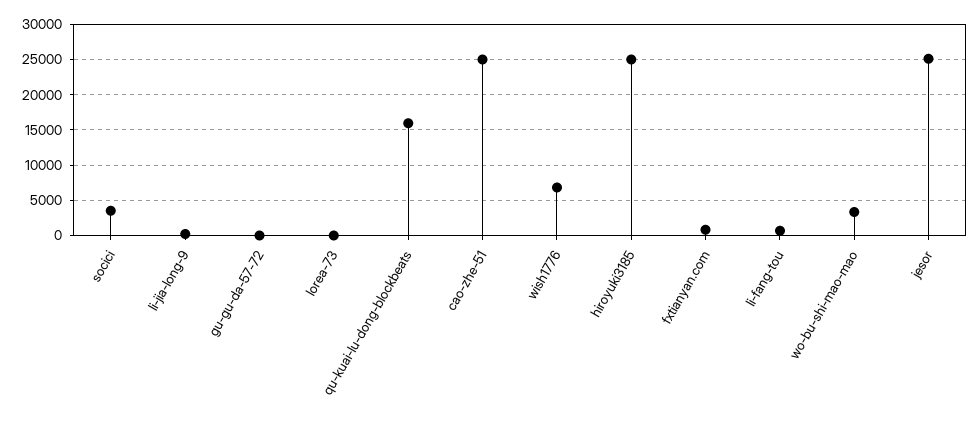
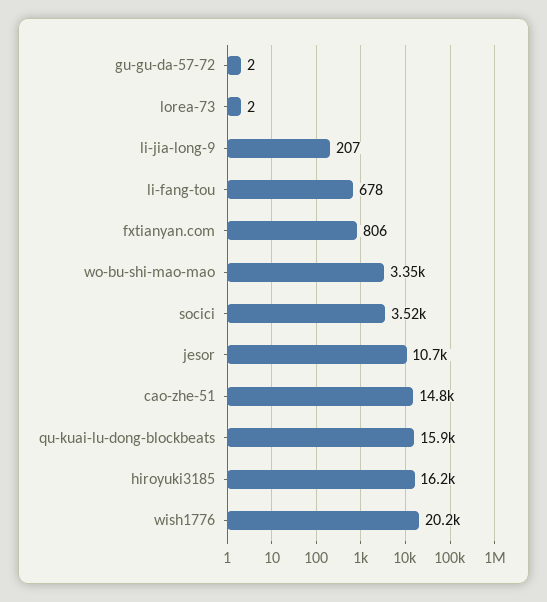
  {
    "socici": 3520,
    "li-jia-long-9": 207,
    "gu-gu-da-57-72": 2,
    "lorea-73": 2,
    "qu-kuai-lu-dong-blockbeats": 15900,
-   "cao-zhe-51": 25000,
+   "cao-zhe-51": 14800,
-   "wish1776": 7000,
+   "wish1776": 20200,
-   "hiroyuki3185": 25000,
+   "hiroyuki3185": 16200,
    "fxtianyan.com": 806,
    "li-fang-tou": 678,
    "wo-bu-shi-mao-mao": 3350,
-   "jesor": 25000
+   "jesor": 10700
  }

